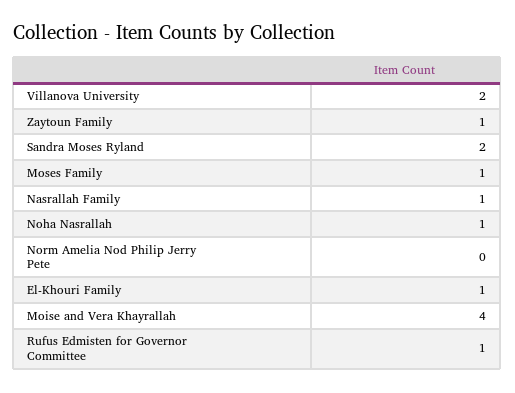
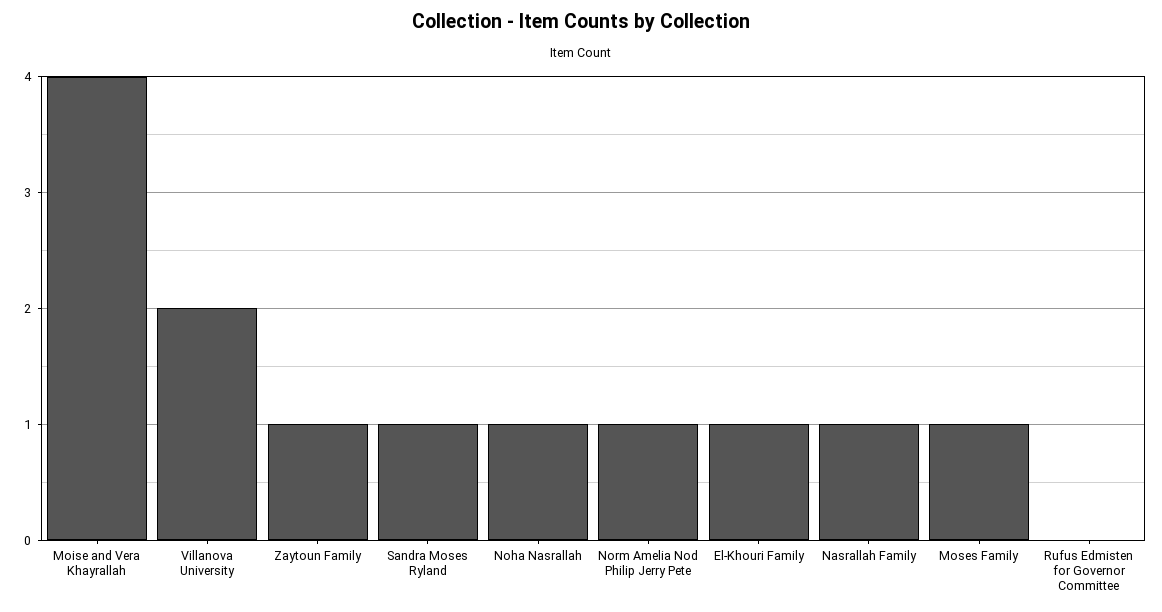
  {
    "Villanova University": 2,
    "Zaytoun Family": 1,
-   "Sandra Moses Ryland": 2,
+   "Sandra Moses Ryland": 1,
    "Moses Family": 1,
    "Nasrallah Family": 1,
    "Noha Nasrallah": 1,
-   "Norm Amelia Nod Philip Jerry Pete": 0,
+   "Norm Amelia Nod Philip Jerry Pete": 1,
    "El-Khouri Family": 1,
    "Moise and Vera Khayrallah": 4,
-   "Rufus Edmisten for Governor Committee": 1
+   "Rufus Edmisten for Governor Committee": 0
  }

